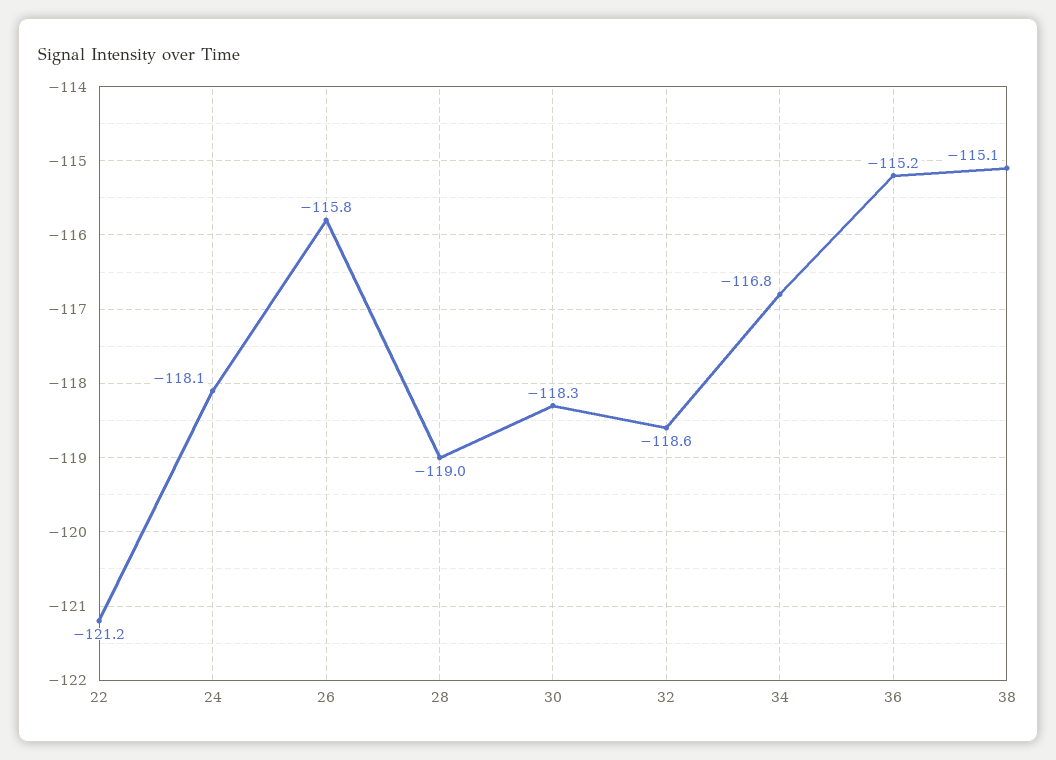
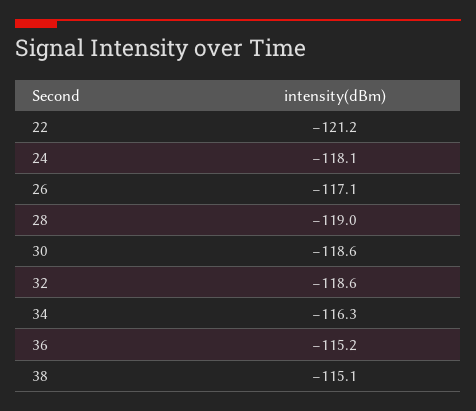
  {
    "22": -121.2,
    "24": -118.1,
-   "26": -115.8,
+   "26": -117.1,
    "28": -119,
-   "30": -118.3,
+   "30": -118.6,
    "32": -118.6,
-   "34": -116.8,
+   "34": -116.3,
    "36": -115.2,
    "38": -115.1
  }

